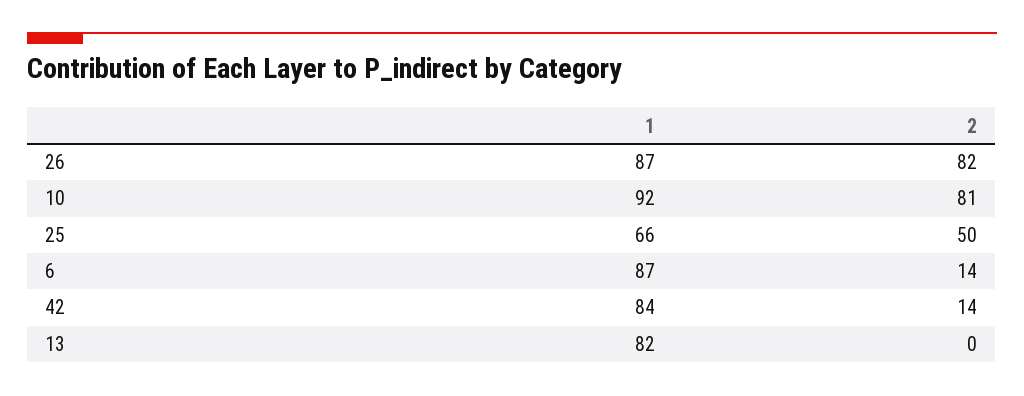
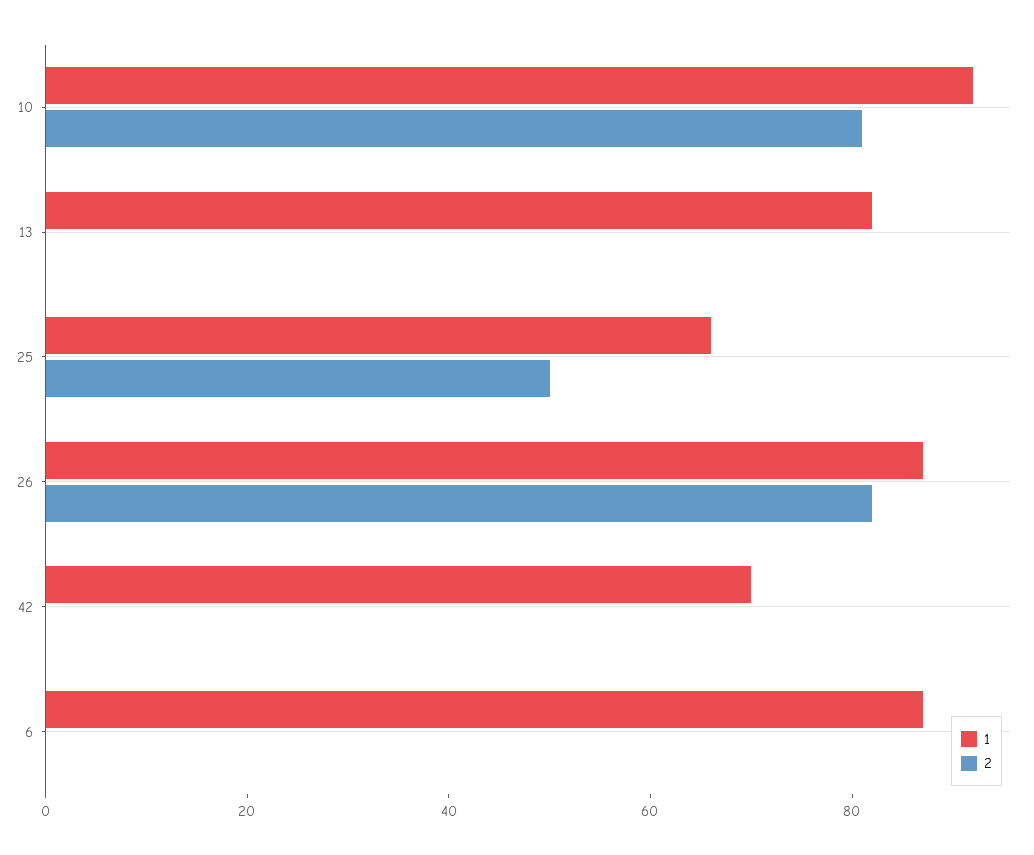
  {
    "1": {
      "26": 87,
      "10": 92,
      "25": 66,
      "6": 87,
-     "42": 84,
+     "42": 70,
      "13": 82
    },
    "2": {
      "26": 82,
      "10": 81,
      "25": 50,
-     "6": 14,
+     "6": 0,
-     "42": 14,
+     "42": 0,
      "13": 0
    }
  }

